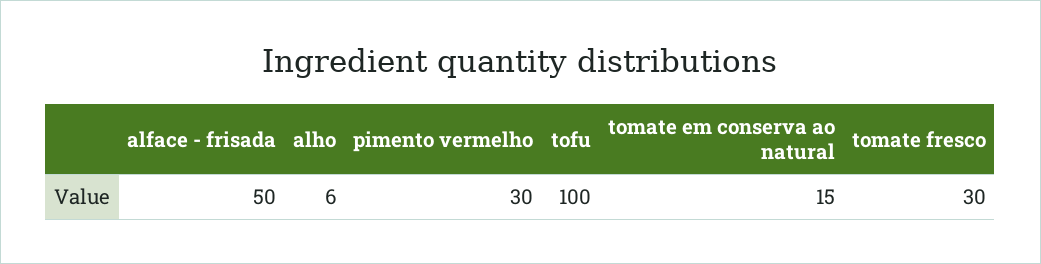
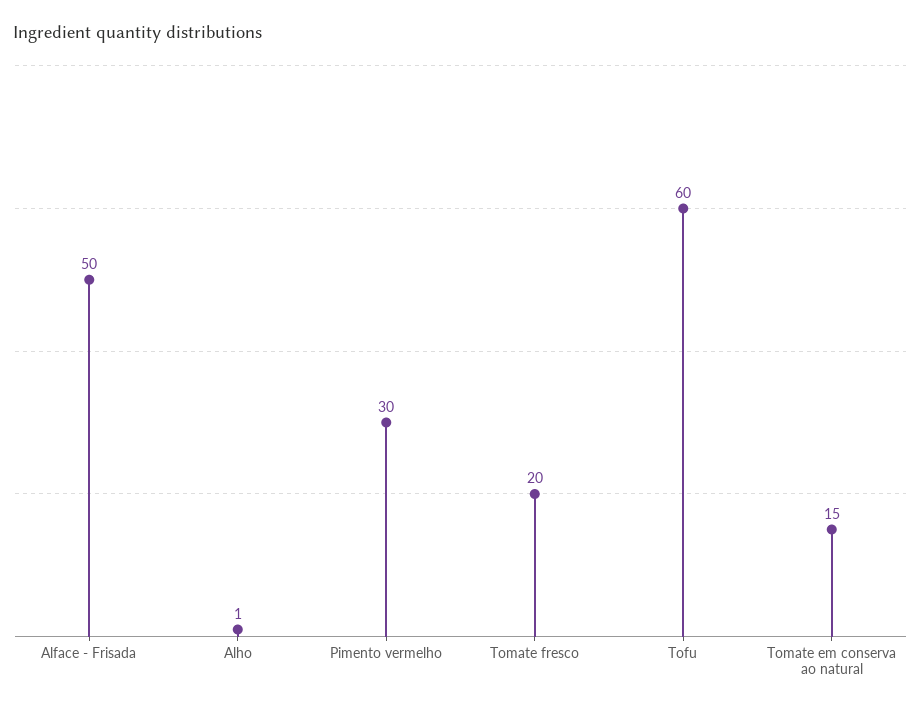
  {
    "alface - frisada": 50,
-   "alho": 6,
+   "alho": 1,
    "pimento vermelho": 30,
-   "tofu": 100,
+   "tofu": 60,
    "tomate em conserva ao natural": 15,
-   "tomate fresco": 30
+   "tomate fresco": 20
  }

